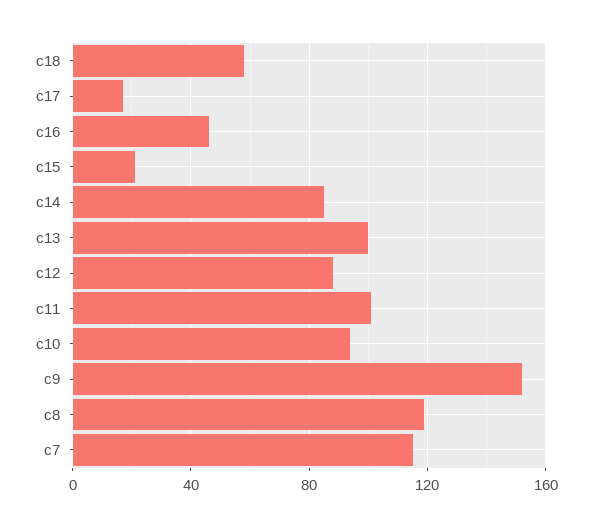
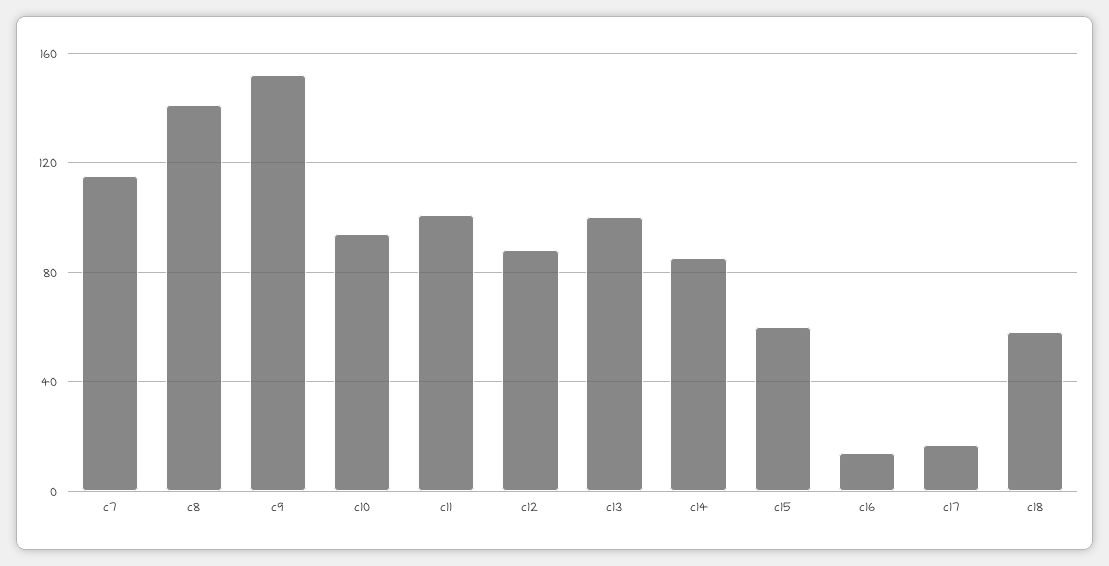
  {
    "c18": 60,
    "c17": 15,
-   "c16": 45,
+   "c16": 15,
-   "c15": 20,
+   "c15": 60,
    "c14": 85,
    "c13": 100,
    "c12": 90,
    "c11": 100,
    "c10": 95,
    "c9": 150,
-   "c8": 120,
+   "c8": 140,
    "c7": 115
  }

